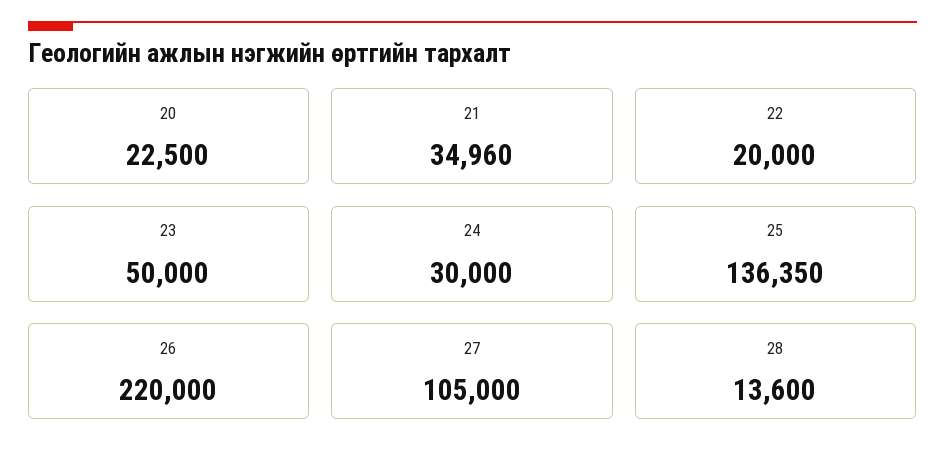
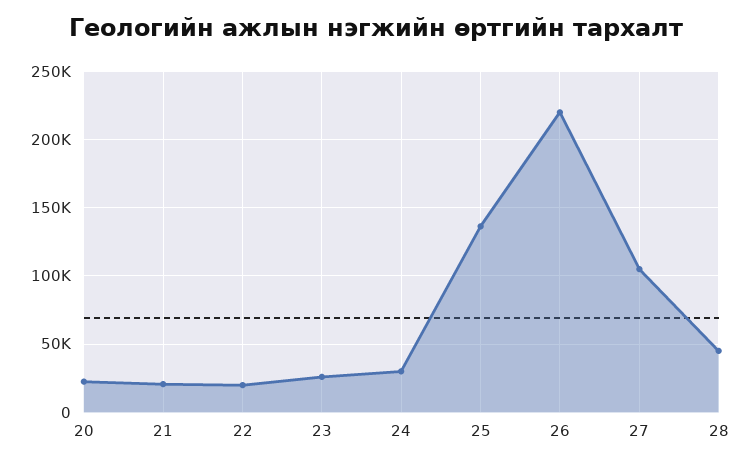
  {
    "20": 22500,
-   "21": 34960,
+   "21": 20000,
    "22": 20000,
-   "23": 50000,
+   "23": 25000,
    "24": 30000,
    "25": 136350,
    "26": 220000,
    "27": 105000,
-   "28": 13600
+   "28": 45000
  }

